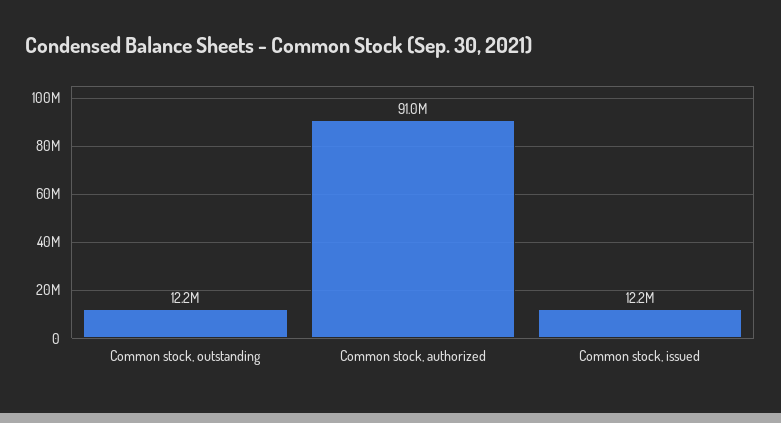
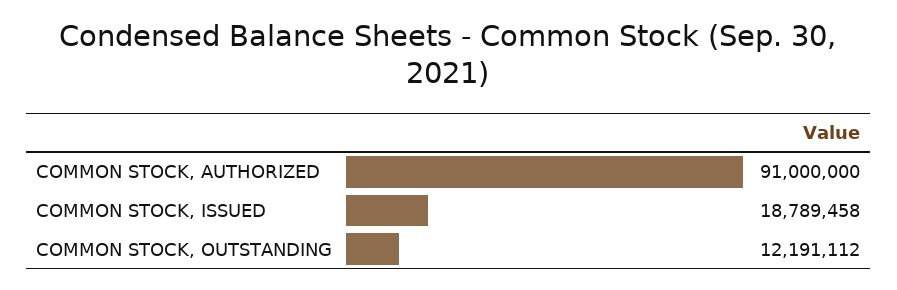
  {
    "Common stock, outstanding": 12191112,
    "Common stock, authorized": 91000000,
-   "Common stock, issued": 12200000
+   "Common stock, issued": 18789458
  }

